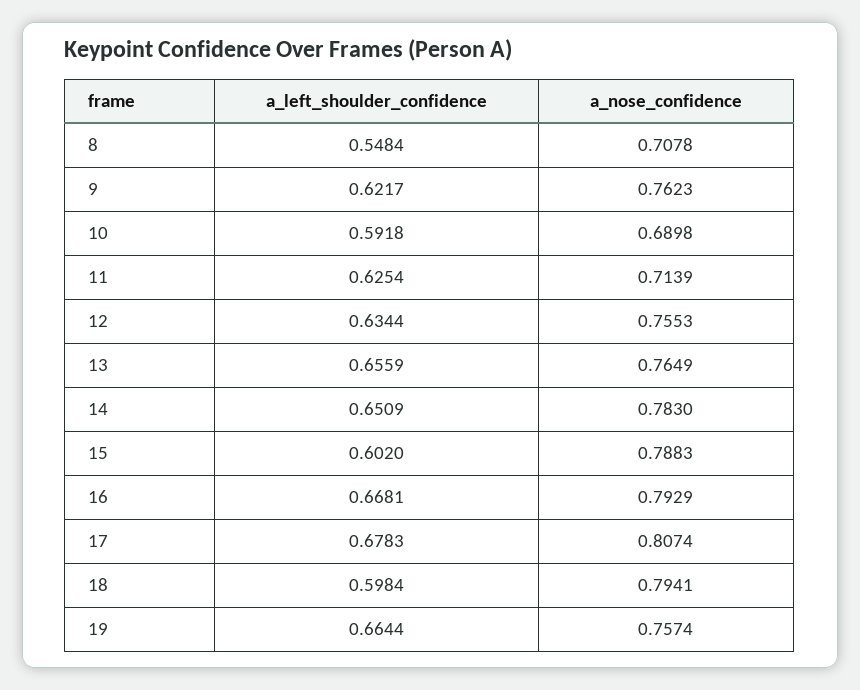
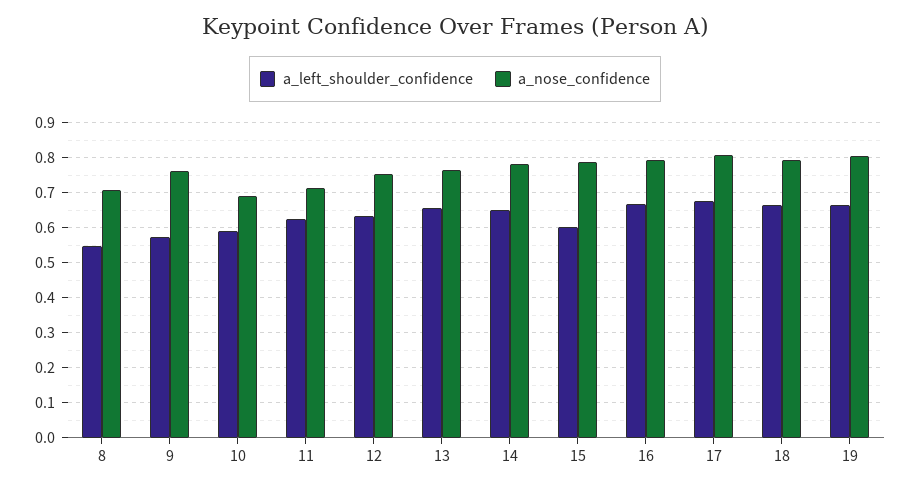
  {
    "a_left_shoulder_confidence": {
      "8": 0.5484,
-     "9": 0.6217,
+     "9": 0.58,
      "10": 0.5918,
      "11": 0.6254,
      "12": 0.6344,
      "13": 0.6559,
      "14": 0.6509,
      "15": 0.602,
      "16": 0.6681,
      "17": 0.6783,
-     "18": 0.5984,
+     "18": 0.66,
      "19": 0.6644
    },
    "a_nose_confidence": {
      "8": 0.7078,
      "9": 0.7623,
      "10": 0.6898,
      "11": 0.7139,
      "12": 0.7553,
      "13": 0.7649,
      "14": 0.783,
      "15": 0.7883,
      "16": 0.7929,
      "17": 0.8074,
      "18": 0.7941,
-     "19": 0.7574
+     "19": 0.8
    }
  }

